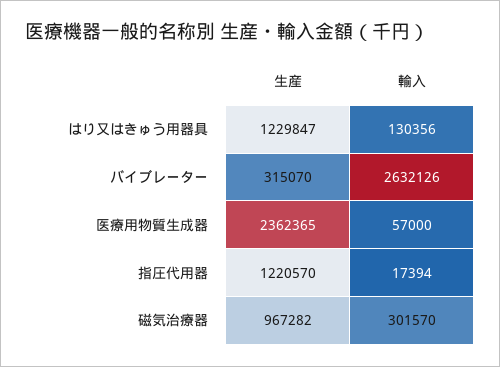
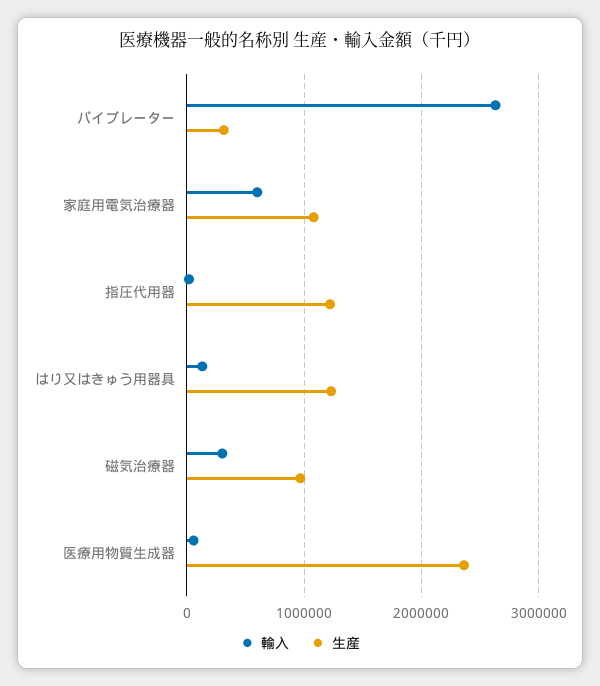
  {
    "生産": {
      "はり又はきゅう用器具": 1229847,
      "バイブレーター": 315070,
      "医療用物質生成器": 2362365,
      "指圧代用器": 1220570,
-     "磁気治療器": 967282
+     "磁気治療器": 967282,
+     "家庭用電気治療器": 1100000
    },
    "輸入": {
      "はり又はきゅう用器具": 130356,
      "バイブレーター": 2632126,
      "医療用物質生成器": 57000,
      "指圧代用器": 17394,
-     "磁気治療器": 301570
+     "磁気治療器": 301570,
+     "家庭用電気治療器": 600000
    }
  }

